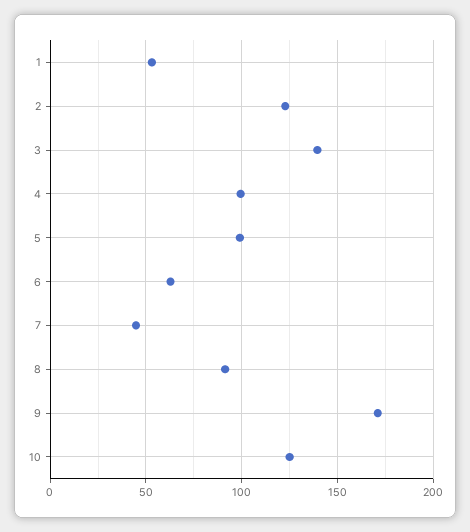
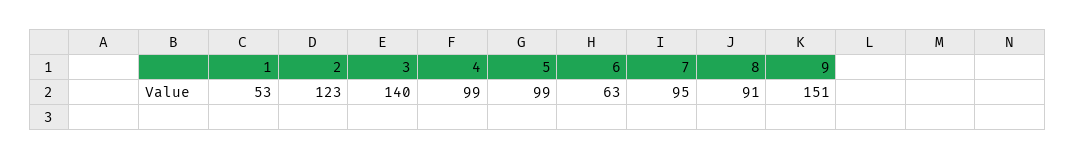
  {
    "1": 53,
    "2": 123,
    "3": 140,
    "4": 99,
    "5": 99,
    "6": 63,
-   "7": 45,
+   "7": 95,
    "8": 91,
-   "9": 170,
+   "9": 151
-   "10": 125
  }

